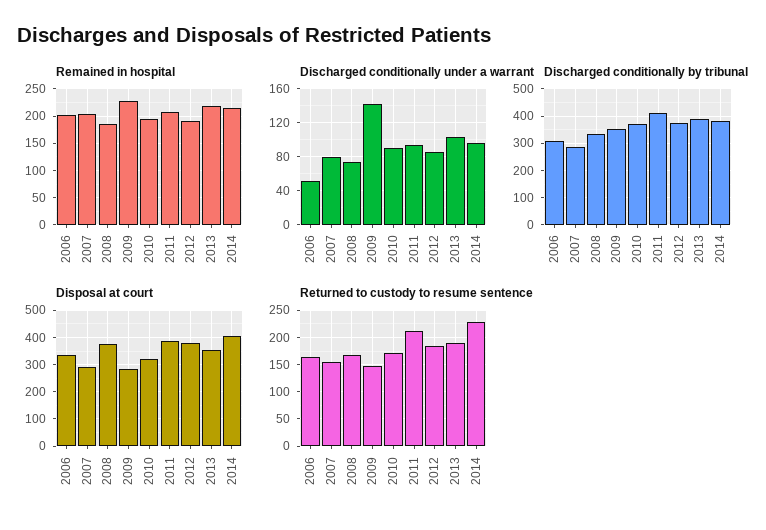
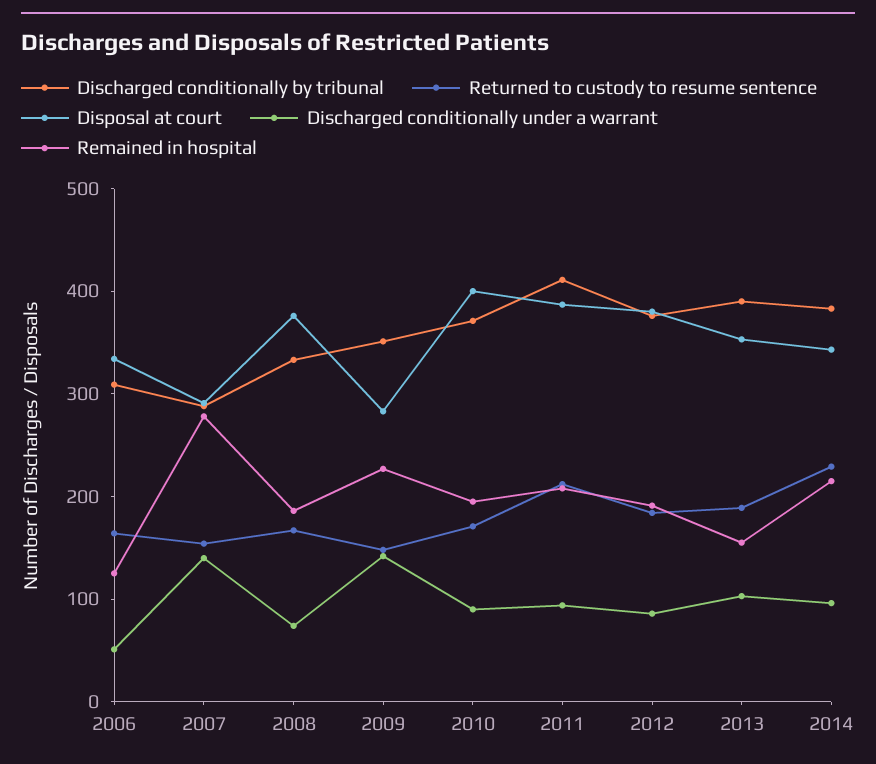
  {
    "Remained in hospital": {
-     "2006": 200,
+     "2006": 120,
-     "2007": 200,
+     "2007": 280,
      "2008": 180,
      "2009": 220,
      "2010": 200,
      "2011": 200,
      "2012": 200,
-     "2013": 225,
+     "2013": 160,
      "2014": 220
    },
    "Discharged conditionally under a warrant": {
      "2006": 50,
-     "2007": 80,
+     "2007": 140,
      "2008": 70,
      "2009": 140,
      "2010": 90,
      "2011": 90,
      "2012": 90,
      "2013": 100,
      "2014": 100
    },
    "Discharged conditionally by tribunal": {
      "2006": 300,
      "2007": 280,
      "2008": 340,
      "2009": 360,
      "2010": 380,
      "2011": 420,
      "2012": 380,
      "2013": 400,
      "2014": 380
    },
    "Disposal at court": {
      "2006": 340,
      "2007": 300,
      "2008": 380,
      "2009": 280,
-     "2010": 325,
+     "2010": 400,
      "2011": 380,
      "2012": 380,
      "2013": 360,
-     "2014": 400
+     "2014": 340
    },
    "Returned to custody to resume sentence": {
      "2006": 160,
      "2007": 160,
      "2008": 160,
      "2009": 140,
      "2010": 180,
      "2011": 220,
      "2012": 180,
      "2013": 180,
      "2014": 220
    }
  }

